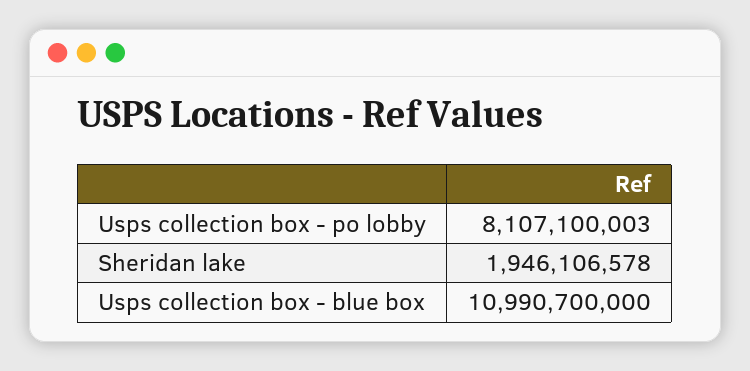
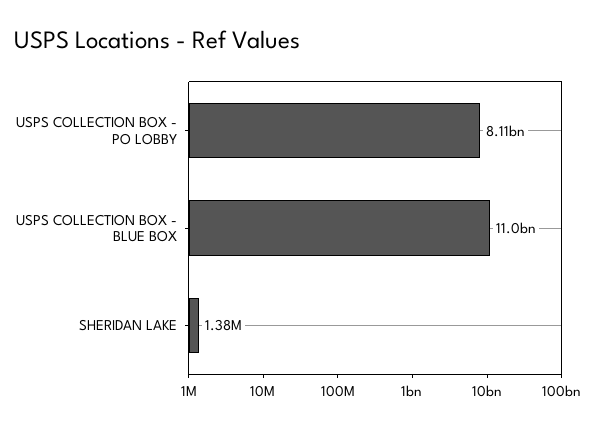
  {
    "Usps collection box - po lobby": 8107100003,
-   "Sheridan lake": 1946106578,
+   "Sheridan lake": 1380000,
    "Usps collection box - blue box": 10990700000
  }

